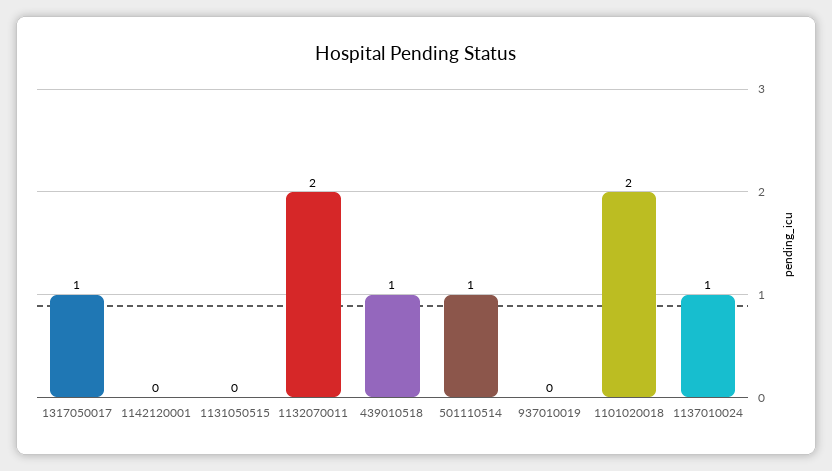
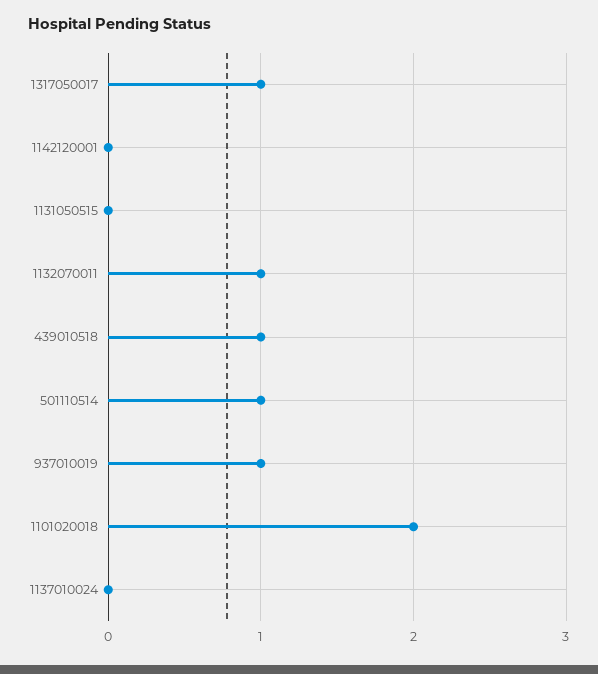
  {
    "1317050017": 1,
    "1142120001": 0,
    "1131050515": 0,
-   "1132070011": 2,
+   "1132070011": 1,
    "439010518": 1,
    "501110514": 1,
-   "937010019": 0,
+   "937010019": 1,
    "1101020018": 2,
-   "1137010024": 1
+   "1137010024": 0
  }

